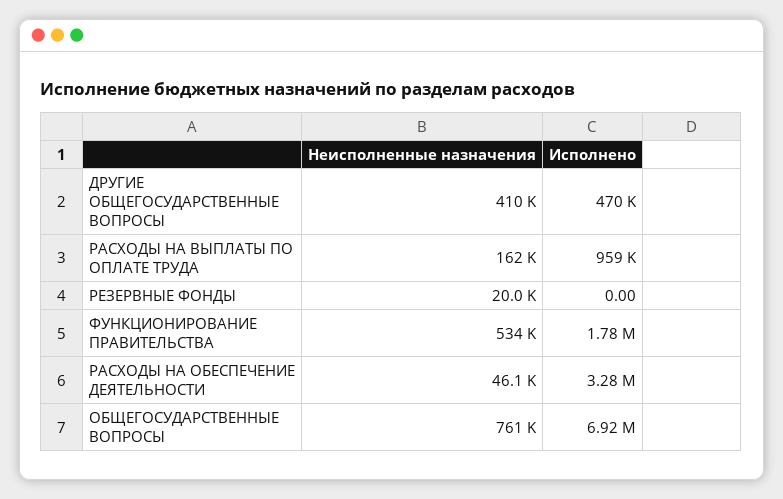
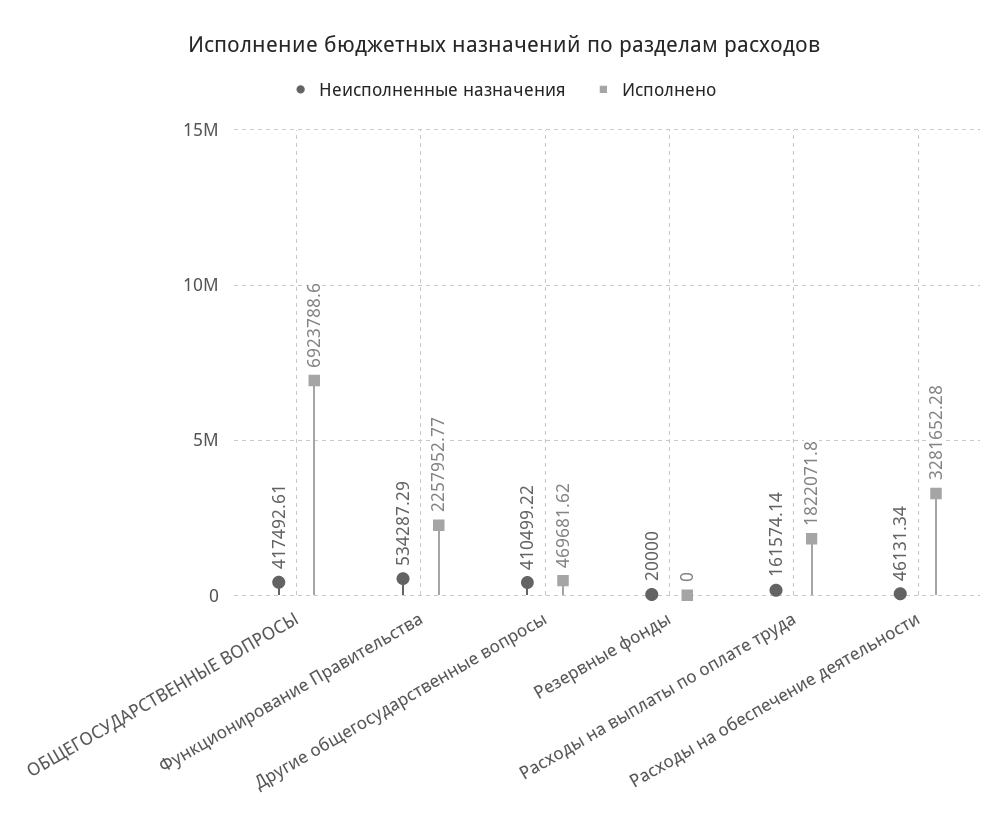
  {
    "Неисполненные назначения": {
      "ДРУГИЕ ОБЩЕГОСУДАРСТВЕННЫЕ ВОПРОСЫ": 410499.22,
      "РАСХОДЫ НА ВЫПЛАТЫ ПО ОПЛАТЕ ТРУДА": 161574.14,
      "РЕЗЕРВНЫЕ ФОНДЫ": 20000,
      "ФУНКЦИОНИРОВАНИЕ ПРАВИТЕЛЬСТВА": 534287.29,
      "РАСХОДЫ НА ОБЕСПЕЧЕНИЕ ДЕЯТЕЛЬНОСТИ": 46131.34,
-     "ОБЩЕГОСУДАРСТВЕННЫЕ ВОПРОСЫ": 761000
+     "ОБЩЕГОСУДАРСТВЕННЫЕ ВОПРОСЫ": 417492.61
    },
    "Исполнено": {
      "ДРУГИЕ ОБЩЕГОСУДАРСТВЕННЫЕ ВОПРОСЫ": 469681.62,
-     "РАСХОДЫ НА ВЫПЛАТЫ ПО ОПЛАТЕ ТРУДА": 959000,
+     "РАСХОДЫ НА ВЫПЛАТЫ ПО ОПЛАТЕ ТРУДА": 1822071.8,
      "РЕЗЕРВНЫЕ ФОНДЫ": 0,
-     "ФУНКЦИОНИРОВАНИЕ ПРАВИТЕЛЬСТВА": 1780000,
+     "ФУНКЦИОНИРОВАНИЕ ПРАВИТЕЛЬСТВА": 2257952.77,
      "РАСХОДЫ НА ОБЕСПЕЧЕНИЕ ДЕЯТЕЛЬНОСТИ": 3281652.28,
      "ОБЩЕГОСУДАРСТВЕННЫЕ ВОПРОСЫ": 6923788.6
    }
  }

